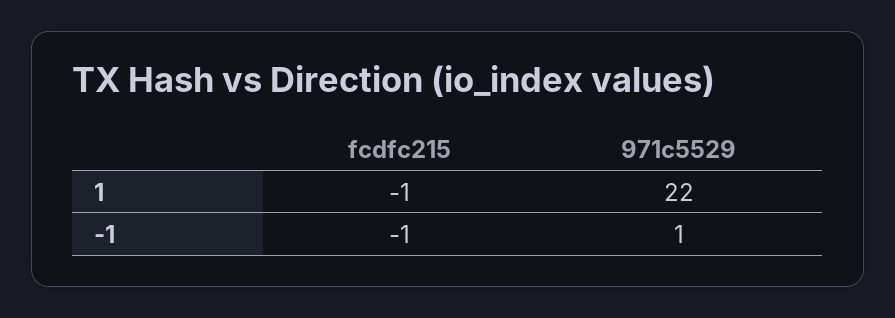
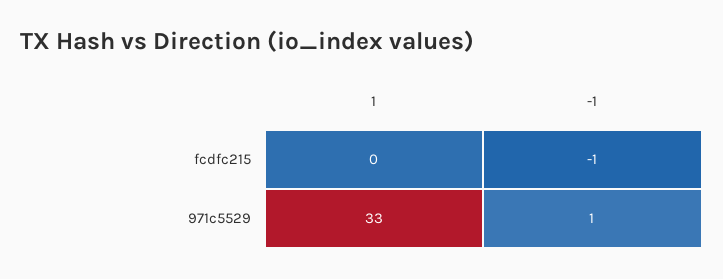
  {
    "fcdfc215": {
-     "1": -1,
+     "1": 0,
      "-1": -1
    },
    "971c5529": {
-     "1": 22,
+     "1": 33,
      "-1": 1
    }
  }

